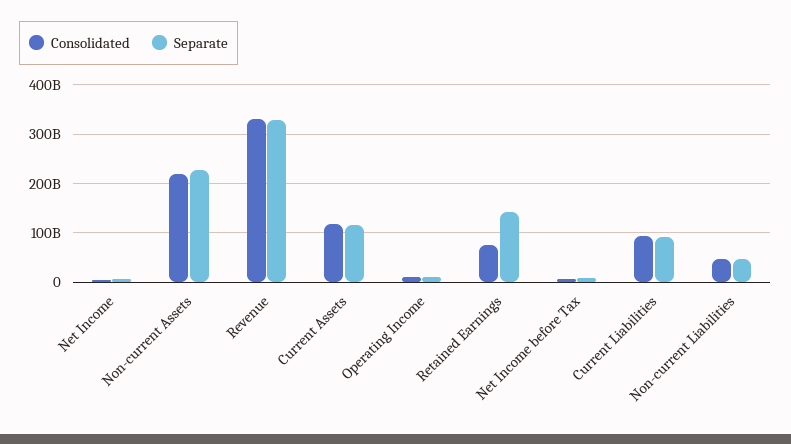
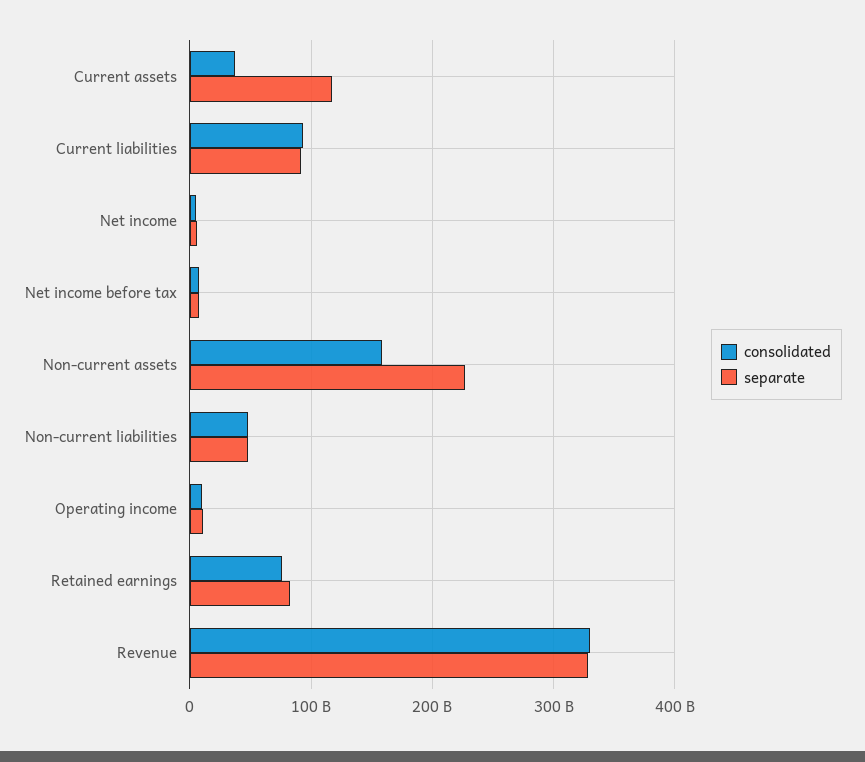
  {
    "Consolidated": {
      "Net Income": 10000000000,
-     "Non-current Assets": 220000000000,
+     "Non-current Assets": 160000000000,
      "Revenue": 330000000000,
-     "Current Assets": 120000000000,
+     "Current Assets": 40000000000,
      "Operating Income": 10000000000,
      "Retained Earnings": 80000000000,
      "Net Income before Tax": 10000000000,
      "Current Liabilities": 90000000000,
      "Non-current Liabilities": 50000000000
    },
    "Separate": {
      "Net Income": 10000000000,
      "Non-current Assets": 230000000000,
      "Revenue": 330000000000,
      "Current Assets": 120000000000,
      "Operating Income": 10000000000,
-     "Retained Earnings": 140000000000,
+     "Retained Earnings": 80000000000,
      "Net Income before Tax": 10000000000,
      "Current Liabilities": 90000000000,
      "Non-current Liabilities": 50000000000
    }
  }

